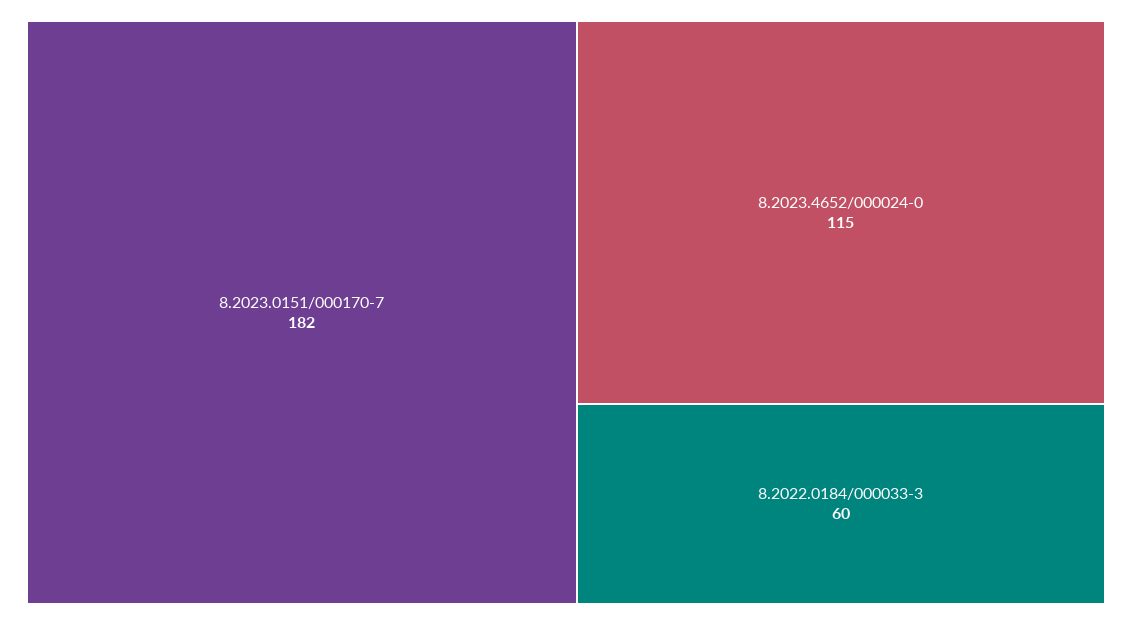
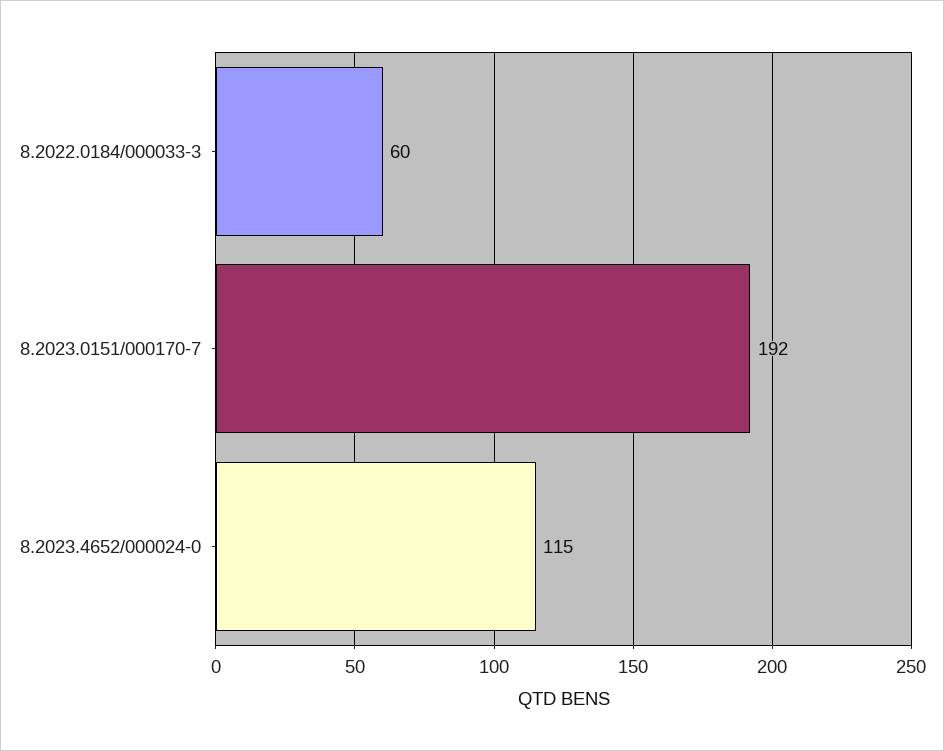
  {
-   "8.2023.0151/000170-7": 182,
+   "8.2023.0151/000170-7": 192,
    "8.2023.4652/000024-0": 115,
    "8.2022.0184/000033-3": 60
  }

